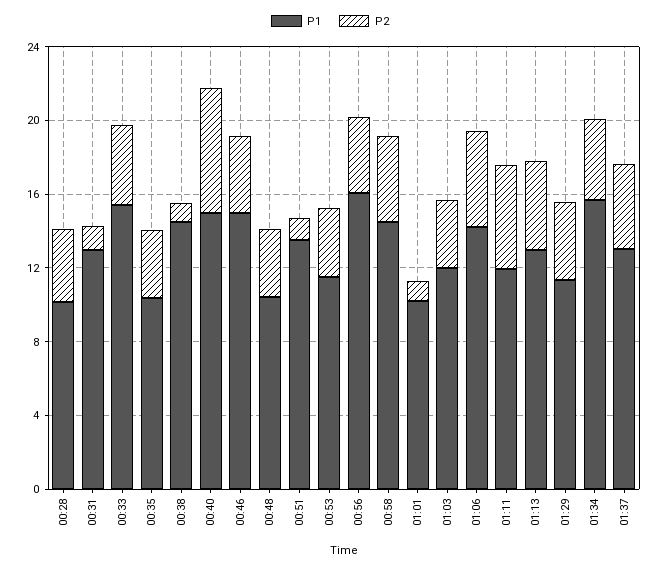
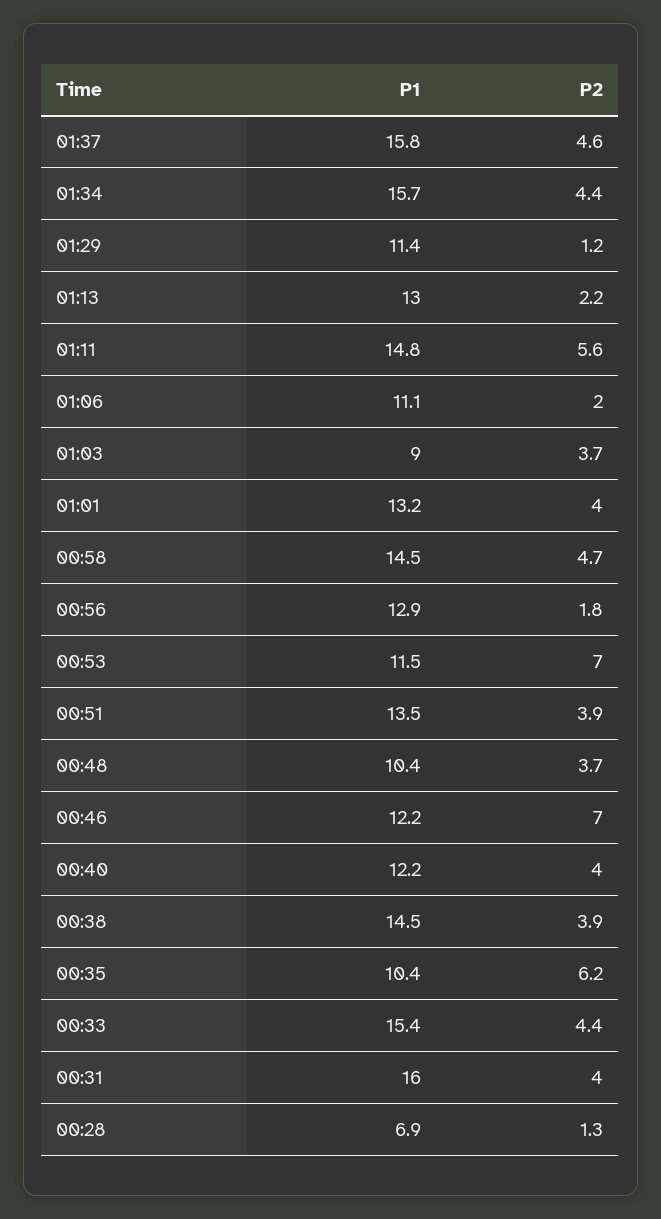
  {
    "P1": {
-     "00:28": 10,
+     "00:28": 6.9,
-     "00:31": 13,
+     "00:31": 16,
      "00:33": 15.4,
      "00:35": 10.4,
      "00:38": 14.5,
-     "00:40": 15,
+     "00:40": 12.2,
-     "00:46": 15,
+     "00:46": 12.2,
      "00:48": 10.4,
      "00:51": 13.5,
      "00:53": 11.5,
-     "00:56": 16,
+     "00:56": 12.9,
      "00:58": 14.5,
-     "01:01": 10,
+     "01:01": 13.2,
-     "01:03": 12,
+     "01:03": 9,
-     "01:06": 14,
+     "01:06": 11.1,
-     "01:11": 12,
+     "01:11": 14.8,
      "01:13": 13,
      "01:29": 11.4,
      "01:34": 15.7,
-     "01:37": 13
+     "01:37": 15.8
    },
    "P2": {
-     "00:28": 4,
+     "00:28": 1.3,
-     "00:31": 1,
+     "00:31": 4,
      "00:33": 4.4,
-     "00:35": 4,
+     "00:35": 6.2,
-     "00:38": 1,
+     "00:38": 3.9,
-     "00:40": 7,
+     "00:40": 4,
-     "00:46": 4,
+     "00:46": 7,
      "00:48": 3.7,
-     "00:51": 1,
+     "00:51": 3.9,
-     "00:53": 4,
+     "00:53": 7,
-     "00:56": 4,
+     "00:56": 1.8,
      "00:58": 4.7,
-     "01:01": 1,
+     "01:01": 4,
      "01:03": 3.7,
-     "01:06": 5,
+     "01:06": 2,
      "01:11": 5.6,
-     "01:13": 5,
+     "01:13": 2.2,
-     "01:29": 4,
+     "01:29": 1.2,
      "01:34": 4.4,
      "01:37": 4.6
    }
  }

